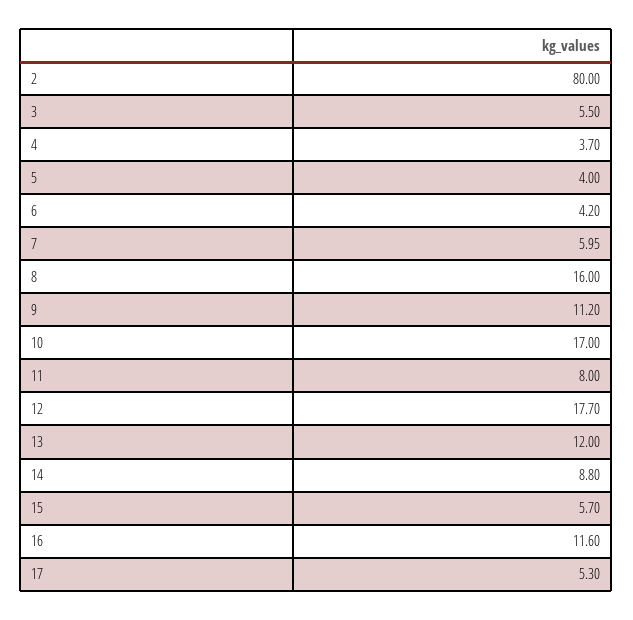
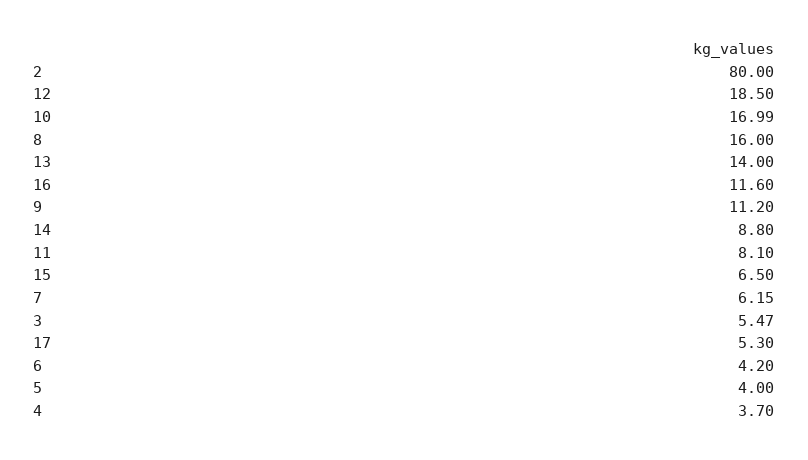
  {
    "2": 80,
-   "3": 5.5,
+   "3": 5.47,
    "4": 3.7,
    "5": 4,
    "6": 4.2,
-   "7": 5.95,
+   "7": 6.15,
    "8": 16,
    "9": 11.2,
-   "10": 17,
+   "10": 16.99,
-   "11": 8,
+   "11": 8.1,
-   "12": 17.7,
+   "12": 18.5,
-   "13": 12,
+   "13": 14,
    "14": 8.8,
-   "15": 5.7,
+   "15": 6.5,
    "16": 11.6,
    "17": 5.3
  }

